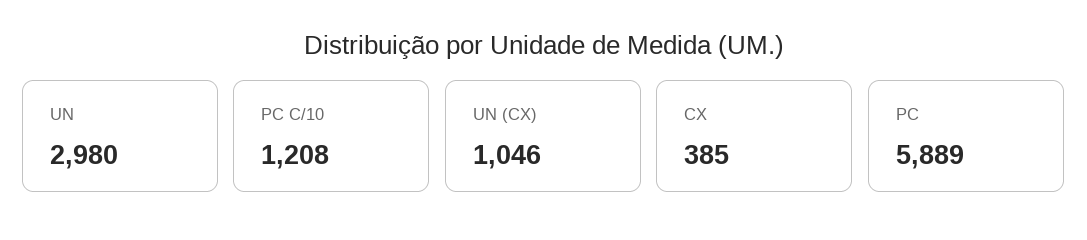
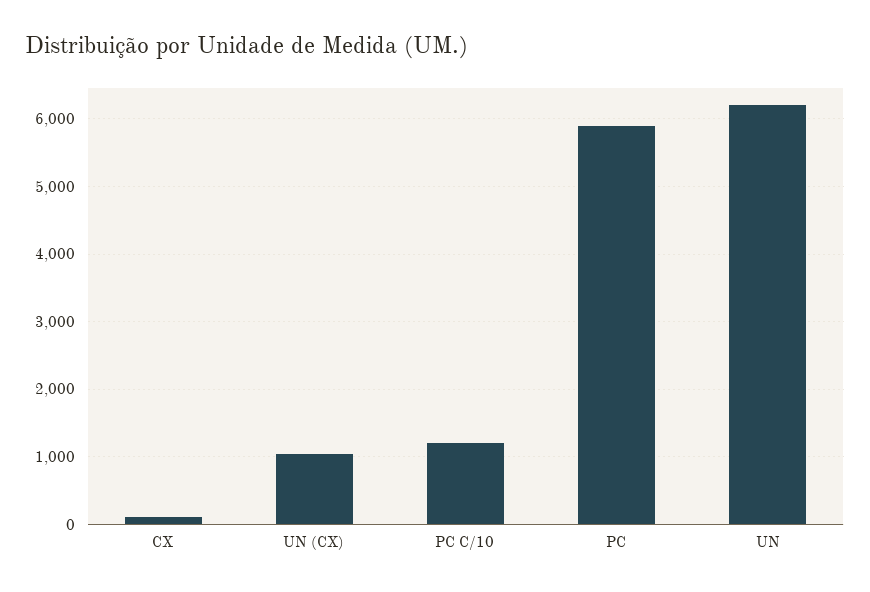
  {
-   "UN": 2980,
+   "UN": 6200,
    "PC C/10": 1208,
    "UN (CX)": 1046,
-   "CX": 385,
+   "CX": 100,
    "PC": 5889
  }

